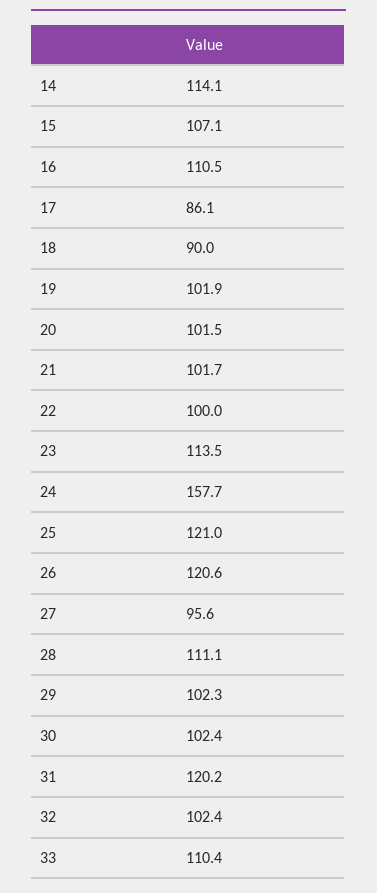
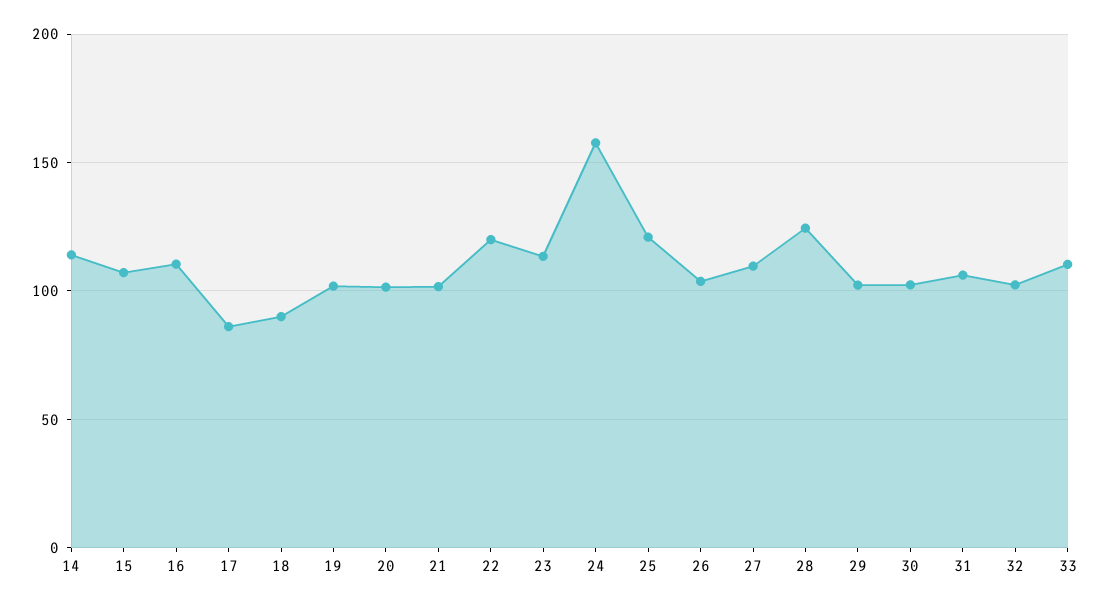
  {
    "14": 114.1,
    "15": 107.1,
    "16": 110.5,
    "17": 86.1,
    "18": 90,
    "19": 101.9,
    "20": 101.5,
    "21": 101.7,
-   "22": 100,
+   "22": 120,
    "23": 113.5,
    "24": 157.7,
    "25": 121,
-   "26": 120.6,
+   "26": 105,
-   "27": 95.6,
+   "27": 110,
-   "28": 111.1,
+   "28": 125,
    "29": 102.3,
    "30": 102.4,
-   "31": 120.2,
+   "31": 105,
    "32": 102.4,
    "33": 110.4
  }

